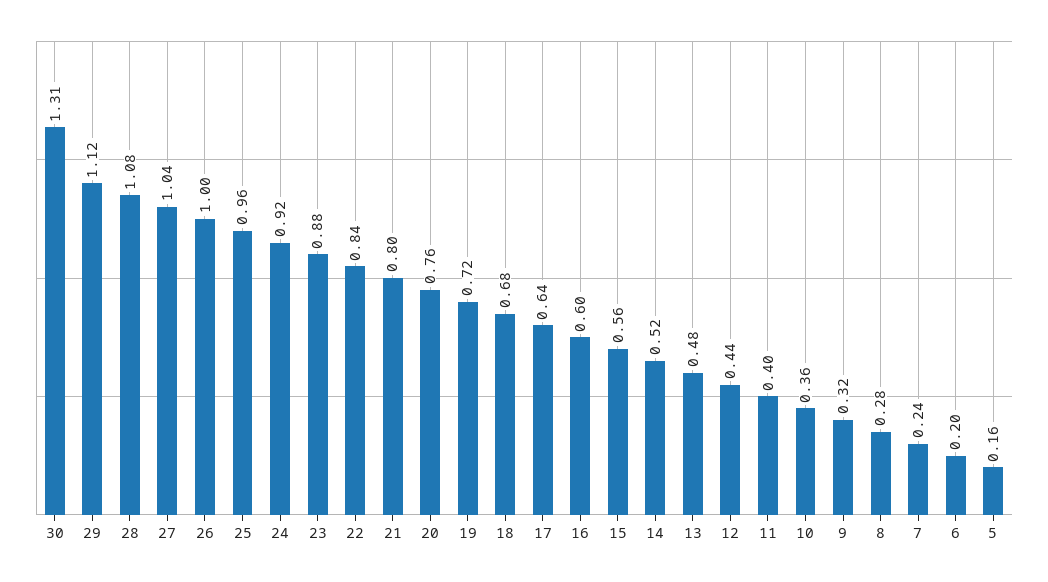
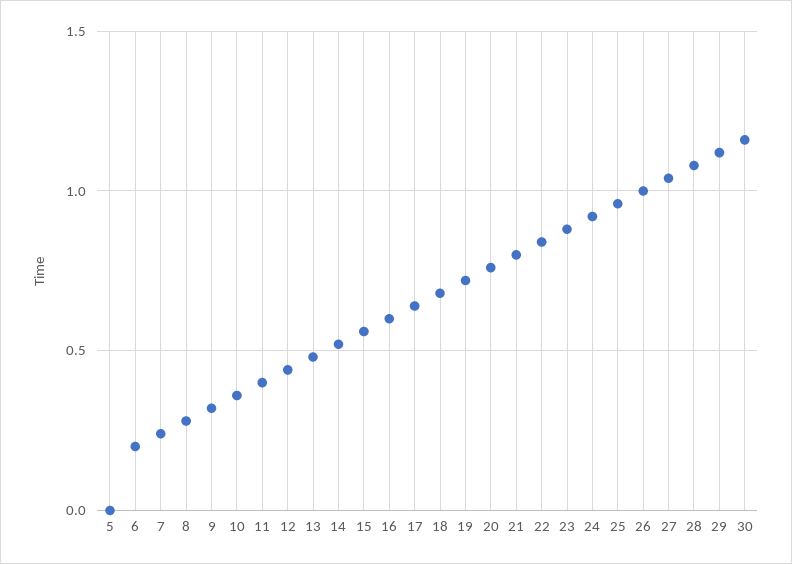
  {
-   "30": 1.31,
+   "30": 1.15,
    "29": 1.12,
    "28": 1.08,
    "27": 1.04,
    "26": 1,
    "25": 0.96,
    "24": 0.92,
    "23": 0.88,
    "22": 0.84,
    "21": 0.8,
    "20": 0.76,
    "19": 0.72,
    "18": 0.68,
    "17": 0.64,
    "16": 0.6,
    "15": 0.56,
    "14": 0.52,
    "13": 0.48,
    "12": 0.44,
    "11": 0.4,
    "10": 0.36,
    "9": 0.32,
    "8": 0.28,
    "7": 0.24,
    "6": 0.2,
-   "5": 0.16
+   "5": 0
  }

